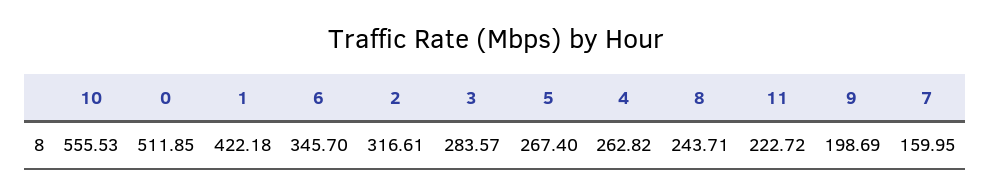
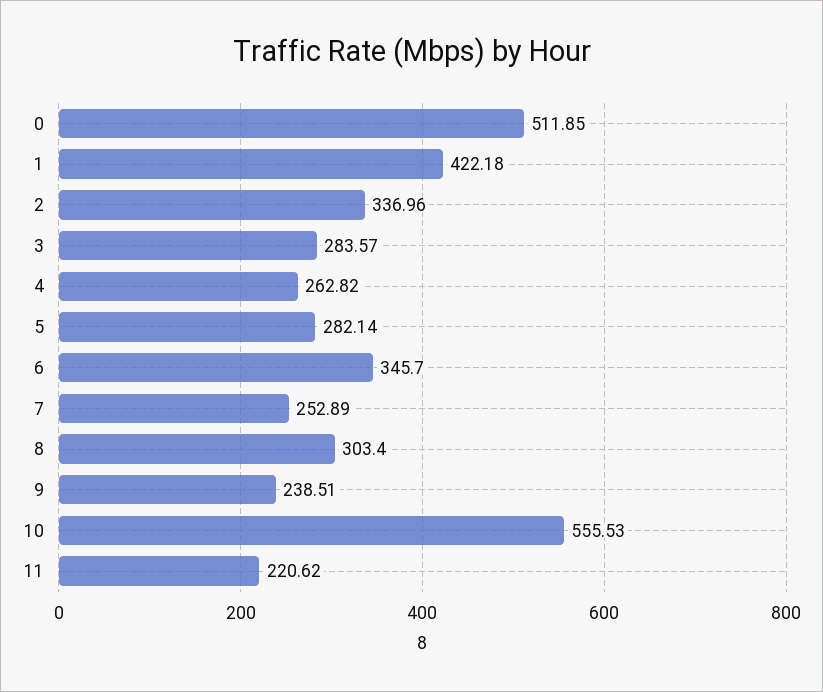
  {
    "10": 555.53,
    "0": 511.85,
    "1": 422.18,
    "6": 345.7,
-   "2": 316.61,
+   "2": 336.96,
    "3": 283.57,
-   "5": 267.4,
+   "5": 282.14,
    "4": 262.82,
-   "8": 243.71,
+   "8": 303.4,
-   "11": 222.72,
+   "11": 220.62,
-   "9": 198.69,
+   "9": 238.51,
-   "7": 159.95
+   "7": 252.89
  }

